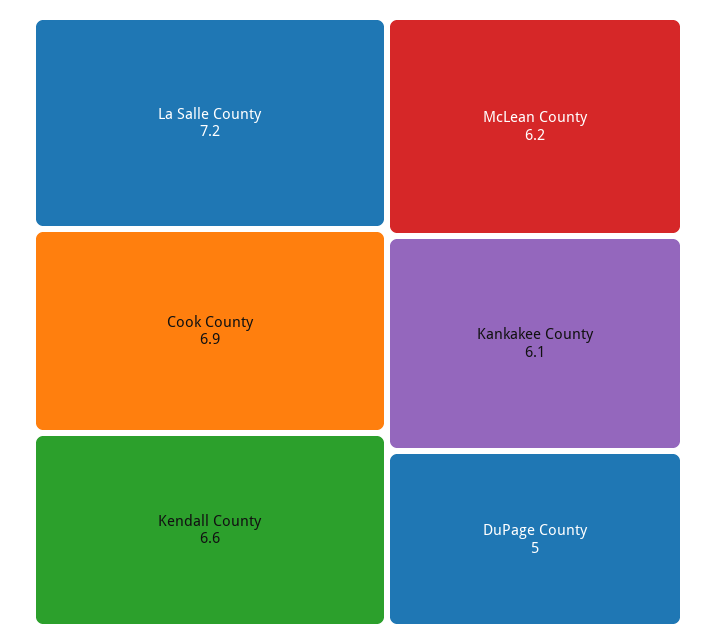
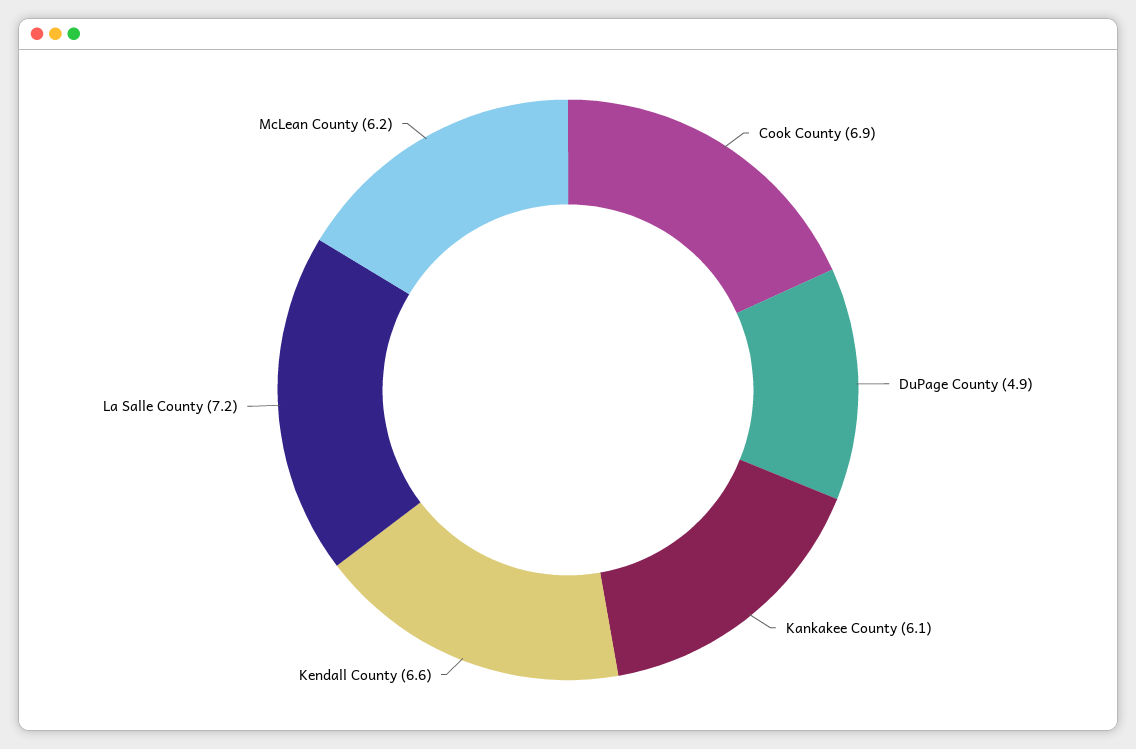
  {
    "La Salle County": 7.2,
    "Cook County": 6.9,
    "Kendall County": 6.6,
    "McLean County": 6.2,
    "Kankakee County": 6.1,
-   "DuPage County": 5
+   "DuPage County": 4.9
  }

